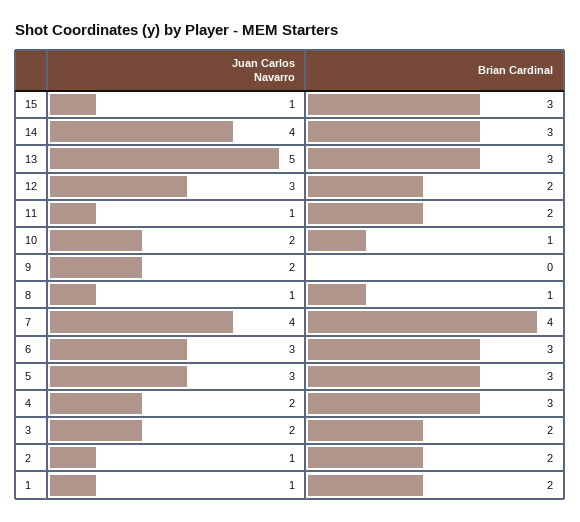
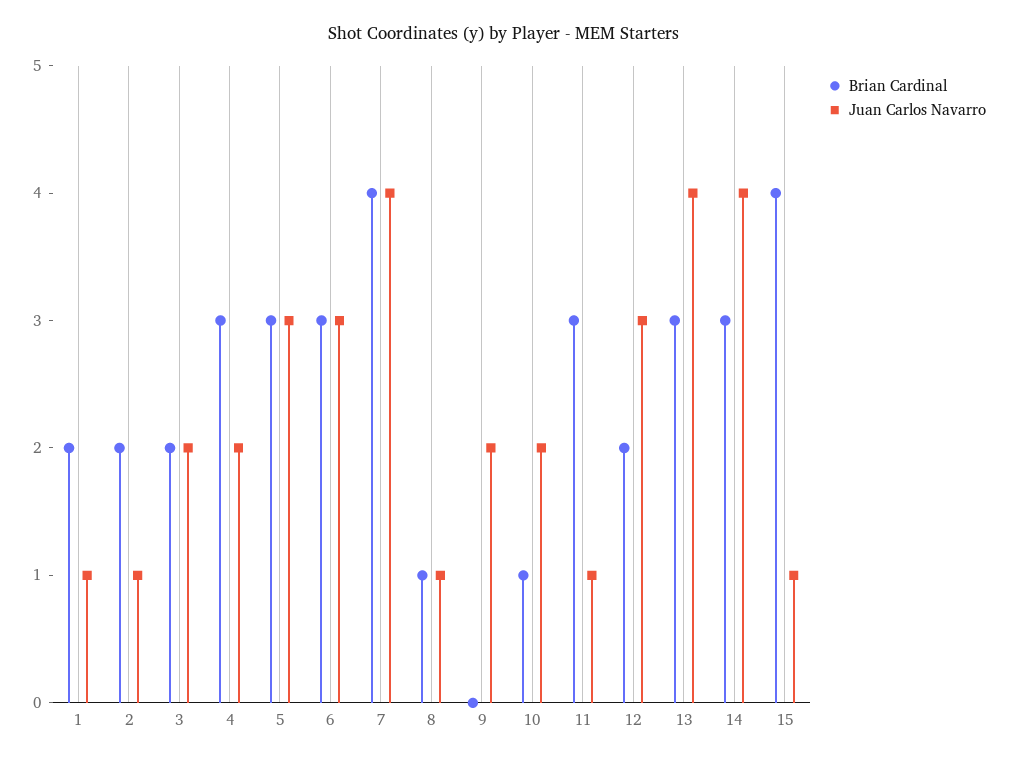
  {
    "Juan Carlos Navarro": {
      "15": 1,
      "14": 4,
-     "13": 5,
+     "13": 4,
      "12": 3,
      "11": 1,
      "10": 2,
      "9": 2,
      "8": 1,
      "7": 4,
      "6": 3,
      "5": 3,
      "4": 2,
      "3": 2,
      "2": 1,
      "1": 1
    },
    "Brian Cardinal": {
-     "15": 3,
+     "15": 4,
      "14": 3,
      "13": 3,
      "12": 2,
-     "11": 2,
+     "11": 3,
      "10": 1,
      "9": 0,
      "8": 1,
      "7": 4,
      "6": 3,
      "5": 3,
      "4": 3,
      "3": 2,
      "2": 2,
      "1": 2
    }
  }

